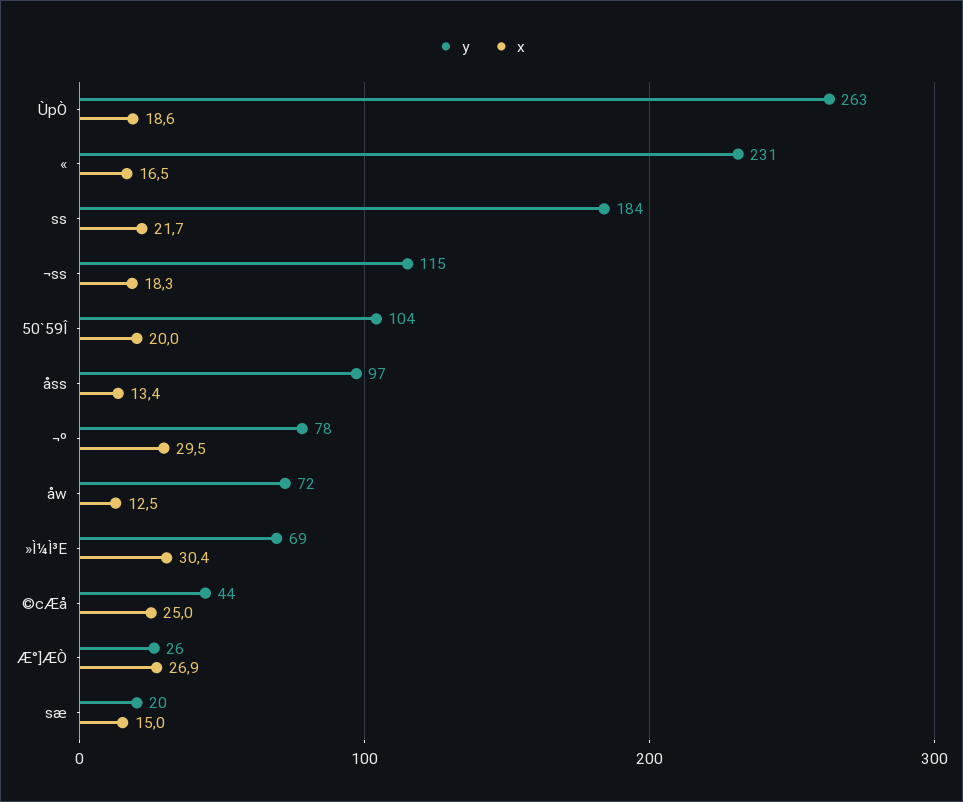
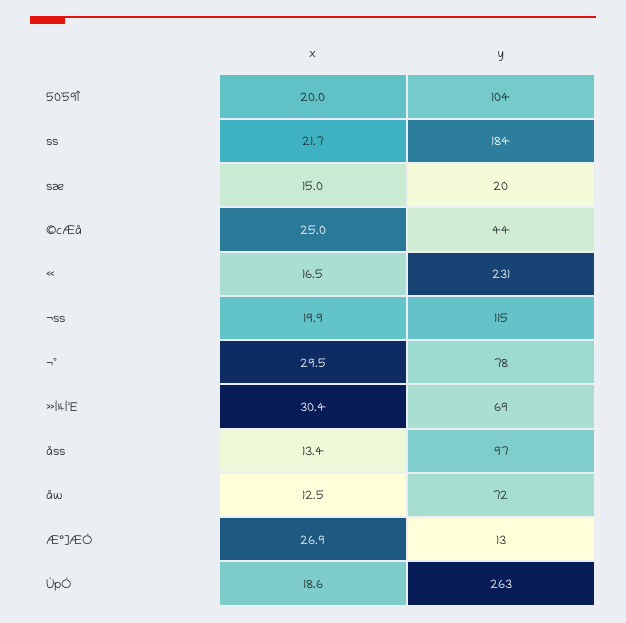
  {
    "y": {
      "ÙpÒ": 263,
      "«": 231,
      "ss": 184,
      "¬ss": 115,
      "50`59Î": 104,
      "åss": 97,
      "¬º": 78,
      "åw": 72,
      "»Ì¼Ì³E": 69,
      "©cÆå": 44,
-     "Æ°]ÆÒ": 26,
+     "Æ°]ÆÒ": 13,
      "sæ": 20
    },
    "x": {
      "ÙpÒ": 18.6,
      "«": 16.5,
      "ss": 21.7,
-     "¬ss": 18.3,
+     "¬ss": 19.9,
      "50`59Î": 20,
      "åss": 13.4,
      "¬º": 29.5,
      "åw": 12.5,
      "»Ì¼Ì³E": 30.4,
      "©cÆå": 25,
      "Æ°]ÆÒ": 26.9,
      "sæ": 15
    }
  }

